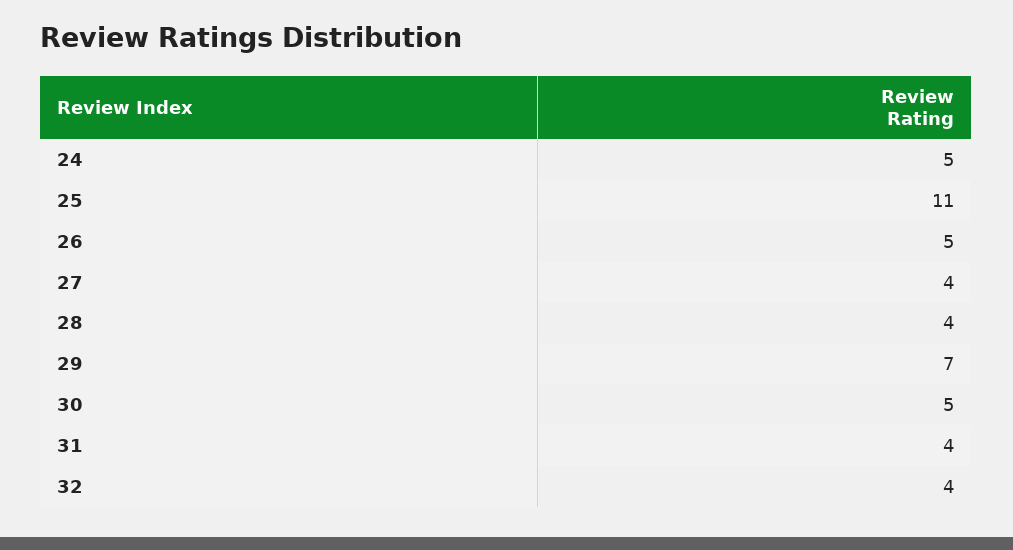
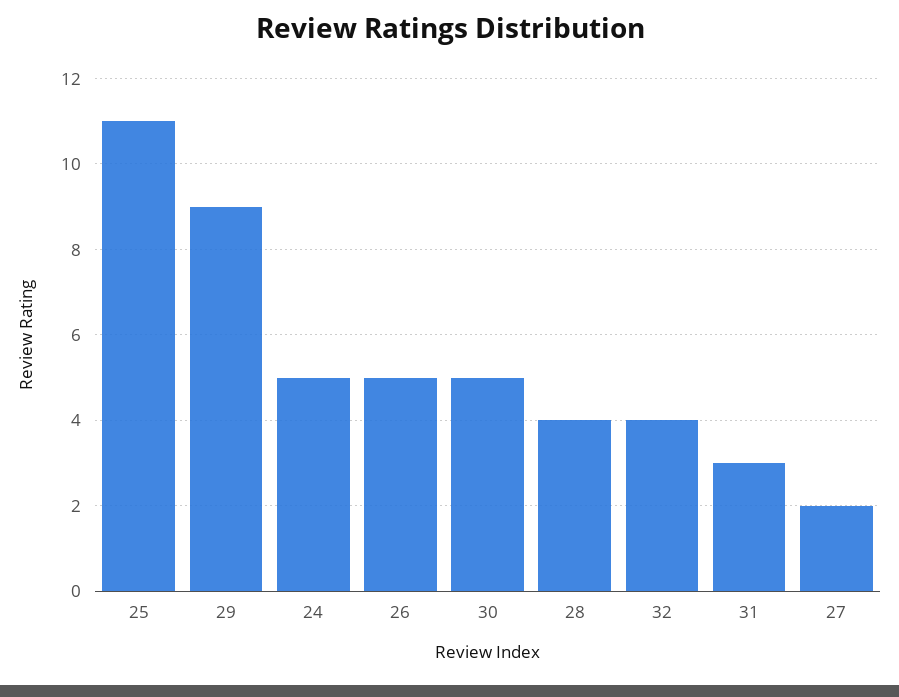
  {
    "24": 5,
    "25": 11,
    "26": 5,
-   "27": 4,
+   "27": 2,
    "28": 4,
-   "29": 7,
+   "29": 9,
    "30": 5,
-   "31": 4,
+   "31": 3,
    "32": 4
  }

